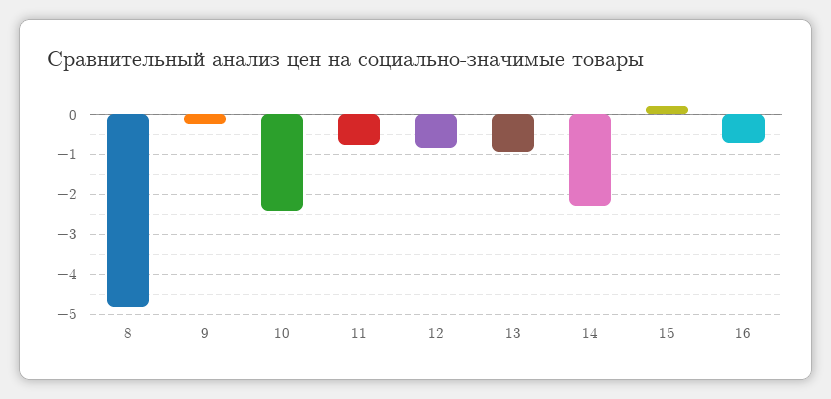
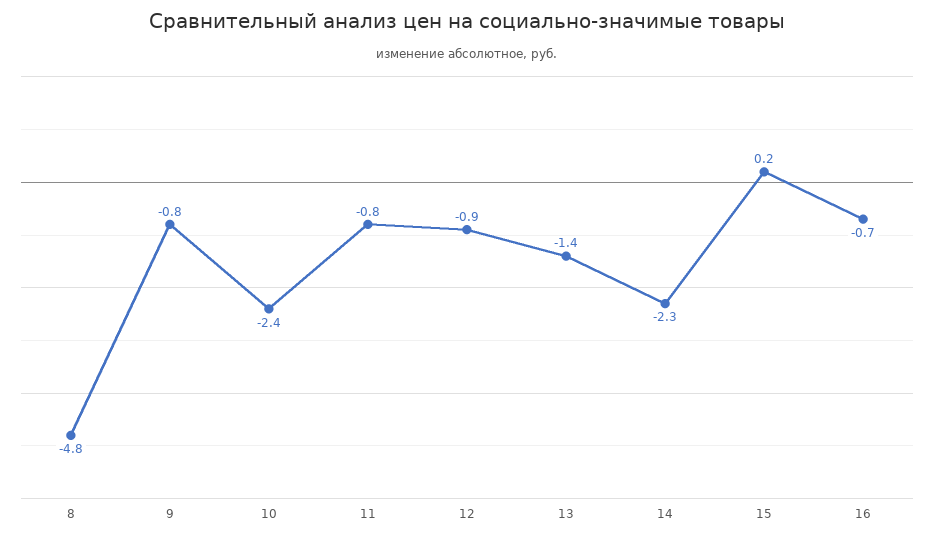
  {
    "8": -4.8,
-   "9": -0.2,
+   "9": -0.8,
    "10": -2.4,
    "11": -0.8,
    "12": -0.9,
-   "13": -1,
+   "13": -1.4,
    "14": -2.3,
    "15": 0.2,
    "16": -0.7
  }

